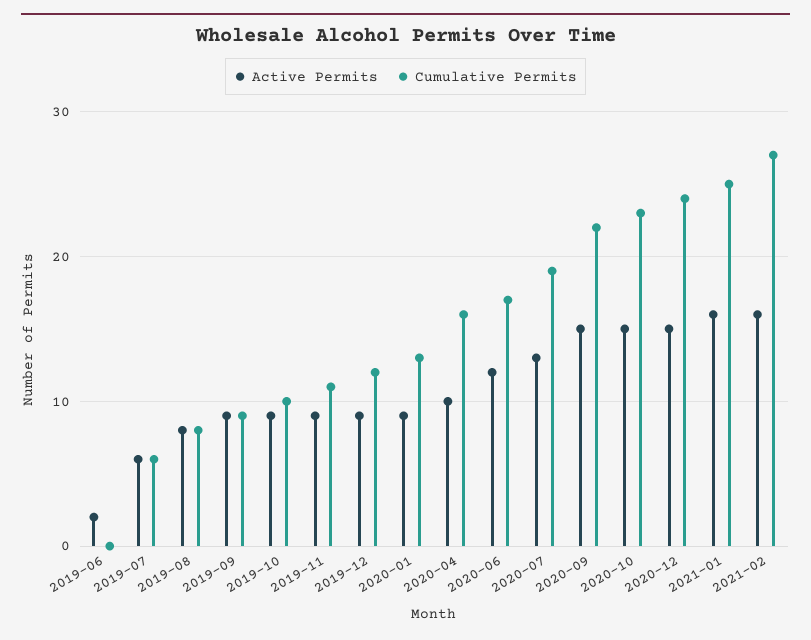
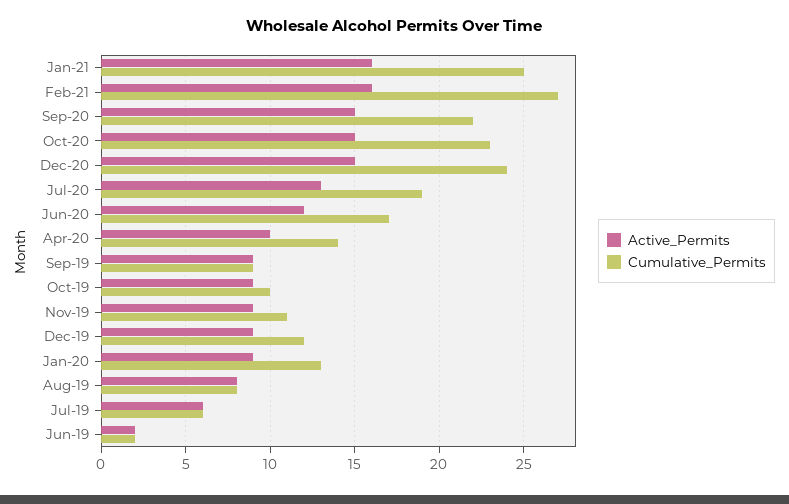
  {
    "Active Permits": {
      "2019-06": 2,
      "2019-07": 6,
      "2019-08": 8,
      "2019-09": 9,
      "2019-10": 9,
      "2019-11": 9,
      "2019-12": 9,
      "2020-01": 9,
      "2020-04": 10,
      "2020-06": 12,
      "2020-07": 13,
      "2020-09": 15,
      "2020-10": 15,
      "2020-12": 15,
      "2021-01": 16,
      "2021-02": 16
    },
    "Cumulative Permits": {
-     "2019-06": 0,
+     "2019-06": 2,
      "2019-07": 6,
      "2019-08": 8,
      "2019-09": 9,
      "2019-10": 10,
      "2019-11": 11,
      "2019-12": 12,
      "2020-01": 13,
-     "2020-04": 16,
+     "2020-04": 14,
      "2020-06": 17,
      "2020-07": 19,
      "2020-09": 22,
      "2020-10": 23,
      "2020-12": 24,
      "2021-01": 25,
      "2021-02": 27
    }
  }

